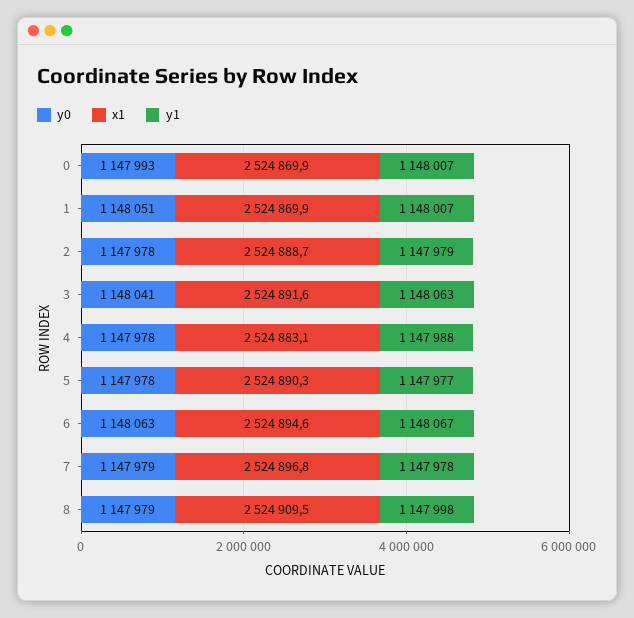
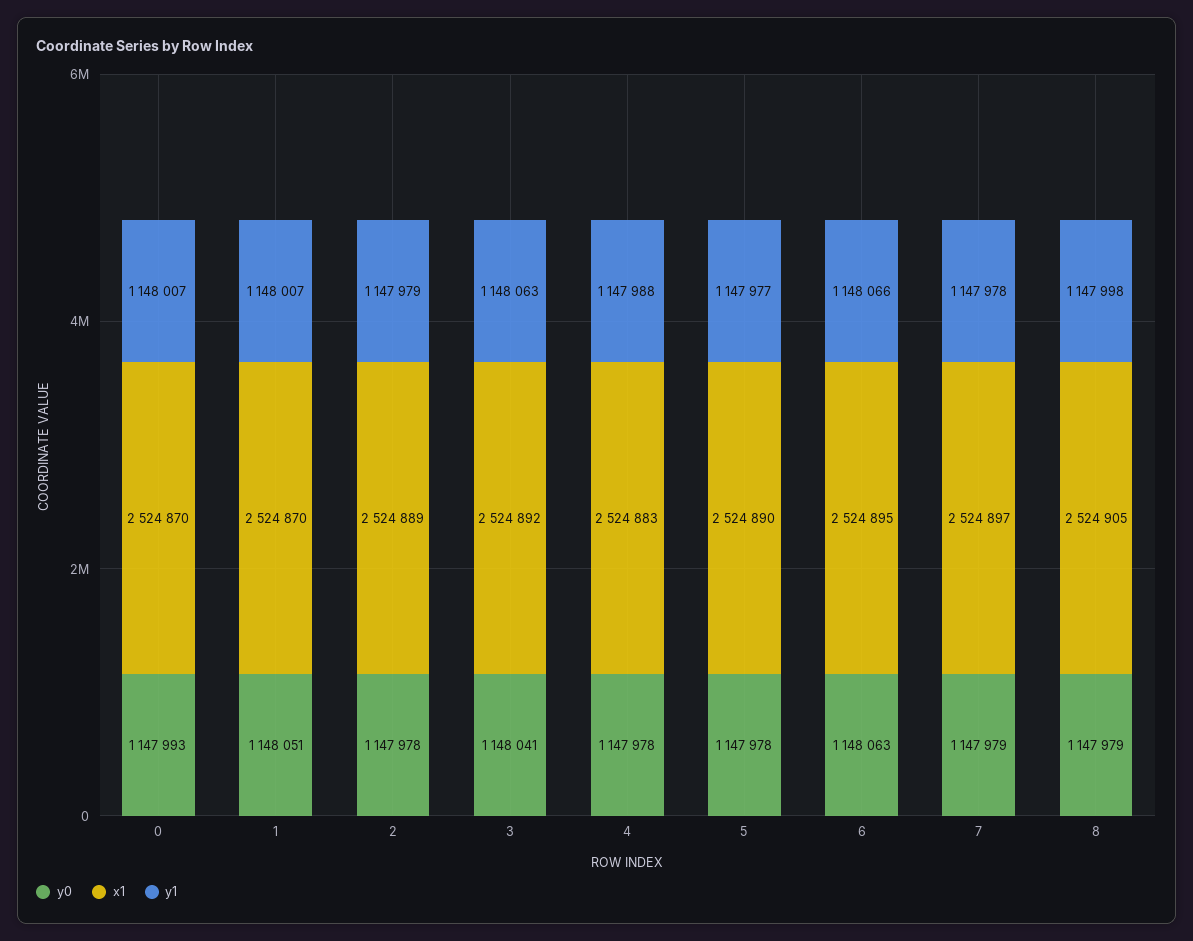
  {
    "y0": {
      "0": 1147993,
      "1": 1148051,
      "2": 1147978,
      "3": 1148041,
      "4": 1147978,
      "5": 1147978,
      "6": 1148063,
      "7": 1147979,
      "8": 1147979
    },
    "x1": {
      "0": 2524869.9,
      "1": 2524869.9,
      "2": 2524888.7,
      "3": 2524891.6,
      "4": 2524883.1,
      "5": 2524890.3,
      "6": 2524894.6,
      "7": 2524896.8,
-     "8": 2524909.5
+     "8": 2524905
    },
    "y1": {
      "0": 1148007,
      "1": 1148007,
      "2": 1147979,
      "3": 1148063,
      "4": 1147988,
      "5": 1147977,
-     "6": 1148067,
+     "6": 1148066,
      "7": 1147978,
      "8": 1147998
    }
  }

